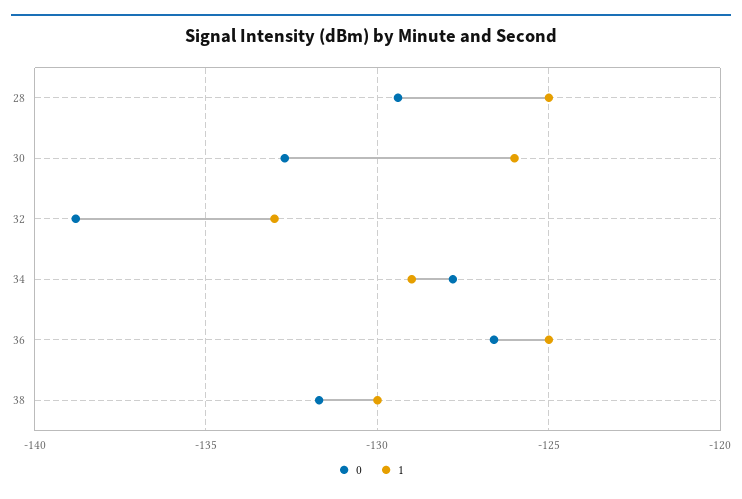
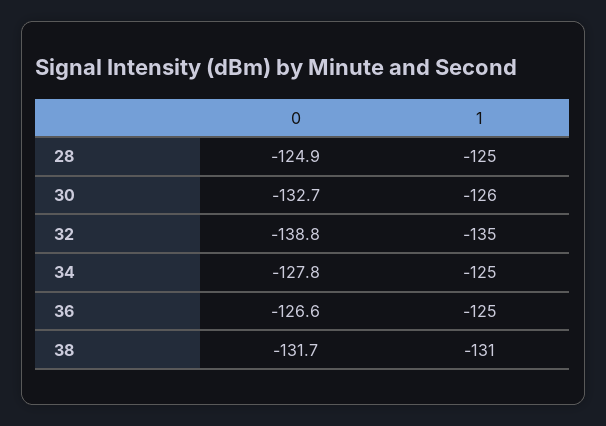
  {
    "0": {
-     "28": -129.5,
+     "28": -124.9,
      "30": -132.7,
      "32": -138.8,
      "34": -127.8,
      "36": -126.6,
      "38": -131.7
    },
    "1": {
      "28": -125,
      "30": -126,
-     "32": -133,
+     "32": -135,
-     "34": -129,
+     "34": -125,
      "36": -125,
-     "38": -130
+     "38": -131
    }
  }

